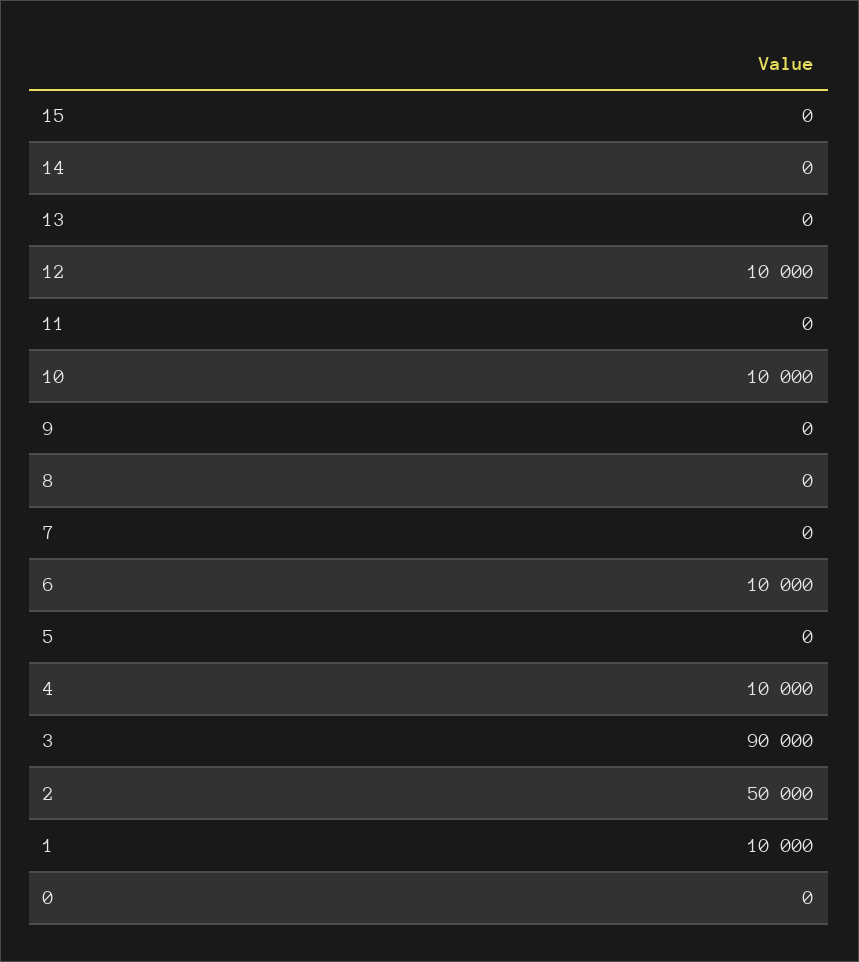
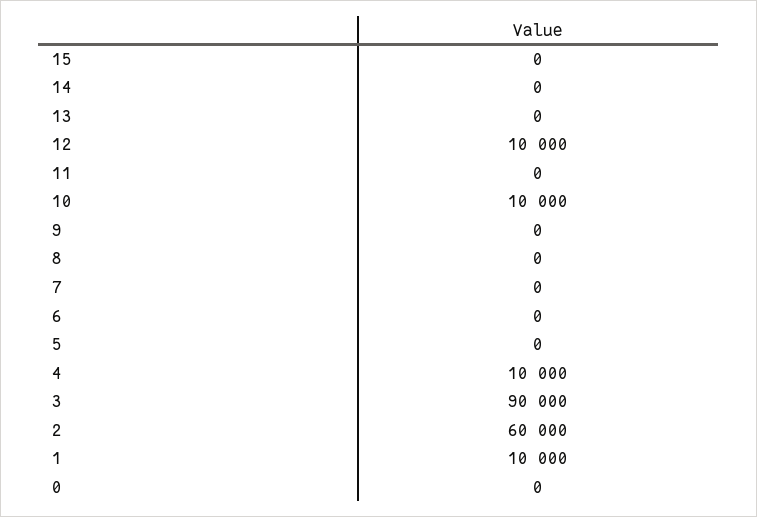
  {
    "15": 0,
    "14": 0,
    "13": 0,
    "12": 10000,
    "11": 0,
    "10": 10000,
    "9": 0,
    "8": 0,
    "7": 0,
-   "6": 10000,
+   "6": 0,
    "5": 0,
    "4": 10000,
    "3": 90000,
-   "2": 50000,
+   "2": 60000,
    "1": 10000,
    "0": 0
  }

